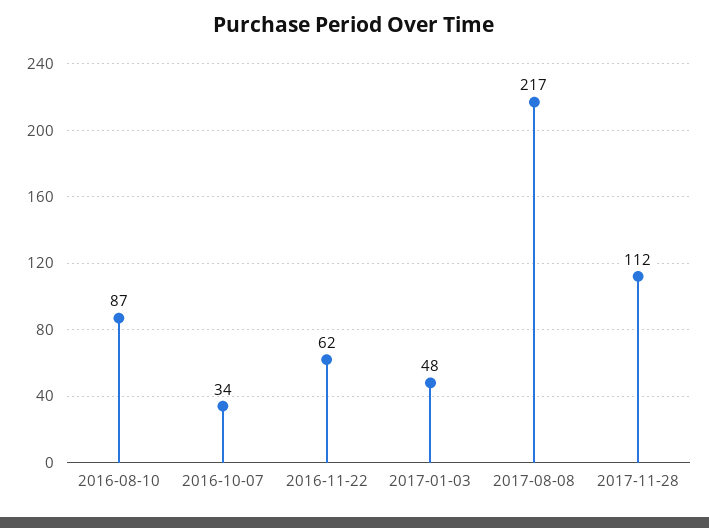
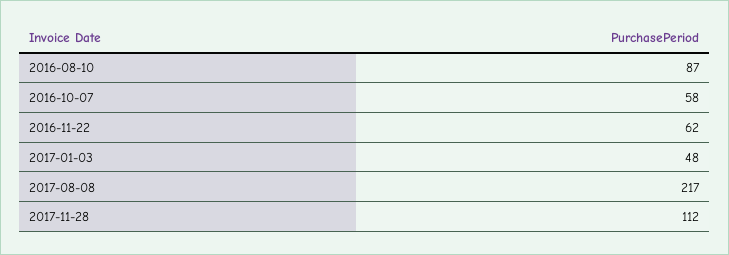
  {
    "2016-08-10": 87,
-   "2016-10-07": 34,
+   "2016-10-07": 58,
    "2016-11-22": 62,
    "2017-01-03": 48,
    "2017-08-08": 217,
    "2017-11-28": 112
  }

